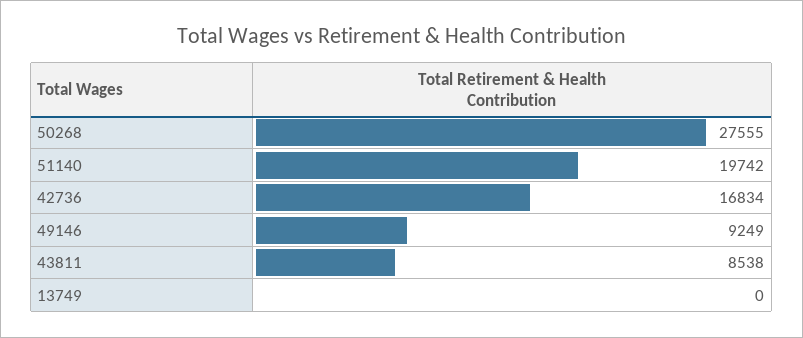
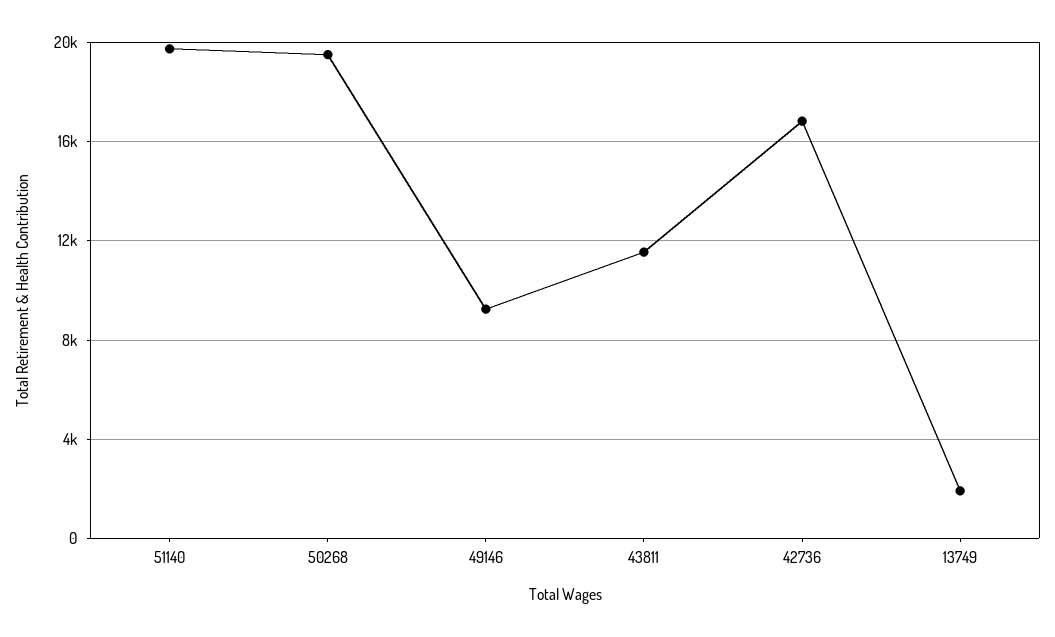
  {
-   "50268": 27555,
+   "50268": 19500,
    "51140": 19742,
    "42736": 16834,
    "49146": 9249,
-   "43811": 8538,
+   "43811": 11500,
-   "13749": 0
+   "13749": 2000
  }

